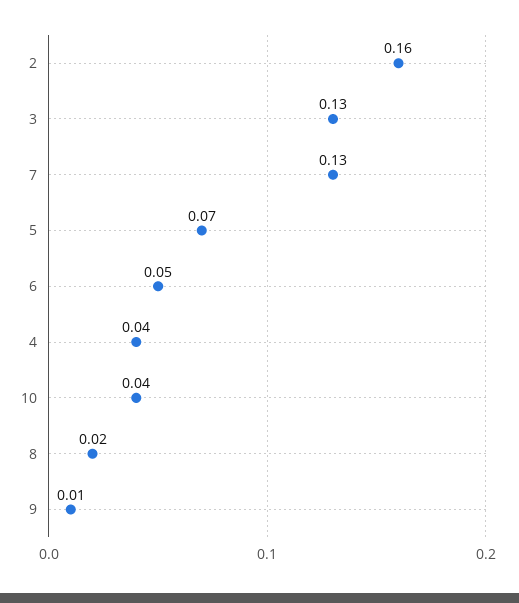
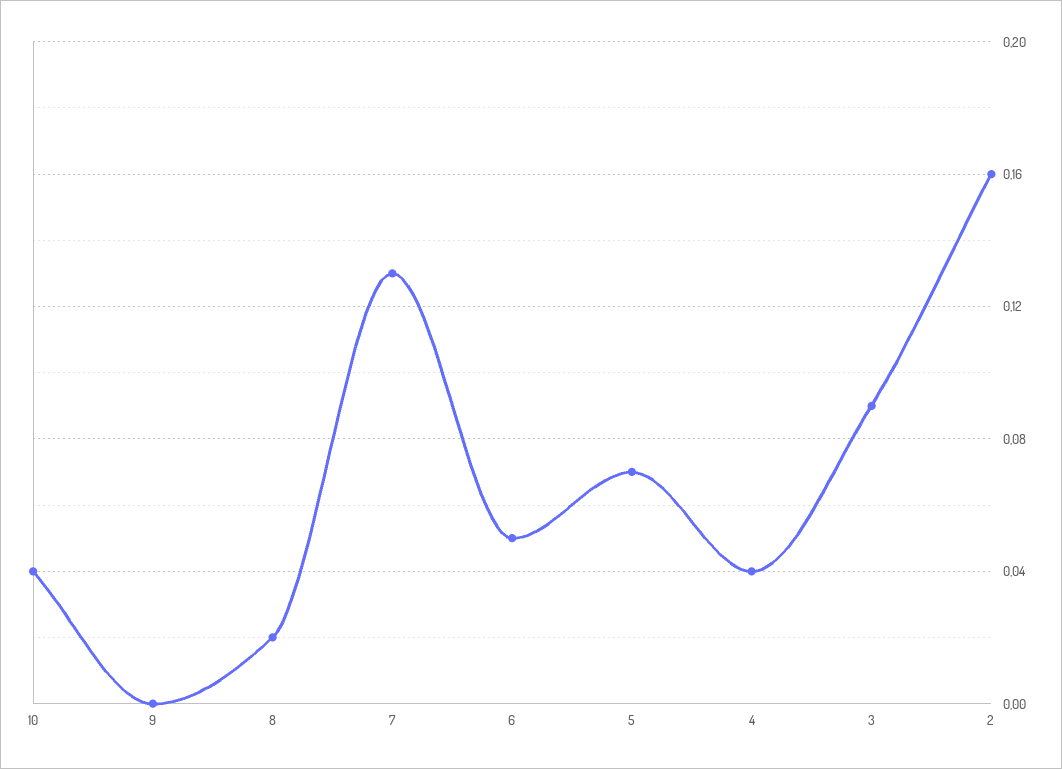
  {
    "2": 0.16,
-   "3": 0.13,
+   "3": 0.09,
    "7": 0.13,
    "5": 0.07,
    "6": 0.05,
    "4": 0.04,
    "10": 0.04,
    "8": 0.02,
-   "9": 0.01
+   "9": 0
  }

